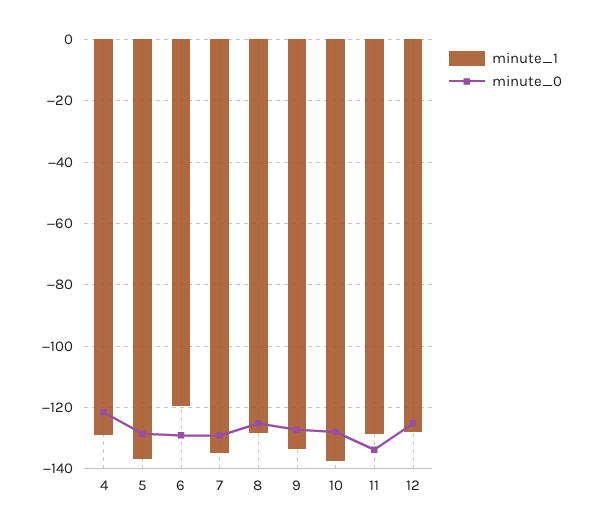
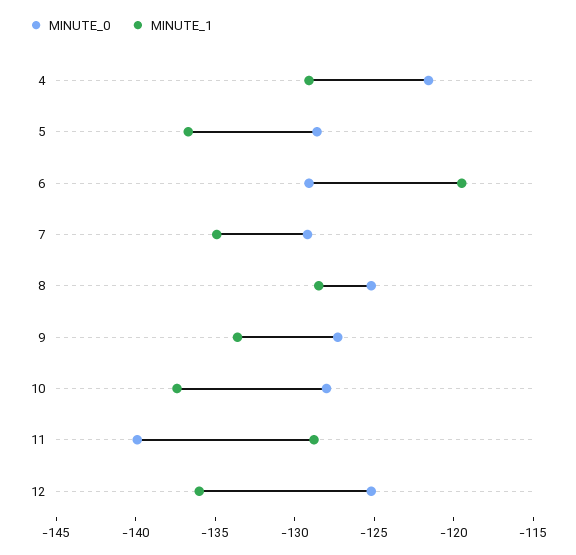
  {
    "minute_1": {
      "4": -129,
      "5": -137,
      "6": -120,
      "7": -135,
      "8": -129,
      "9": -134,
      "10": -137,
      "11": -129,
-     "12": -128
+     "12": -136
    },
    "minute_0": {
      "4": -122,
      "5": -129,
      "6": -129,
      "7": -129,
      "8": -125,
      "9": -127,
      "10": -128,
-     "11": -134,
+     "11": -140,
      "12": -125
    }
  }

